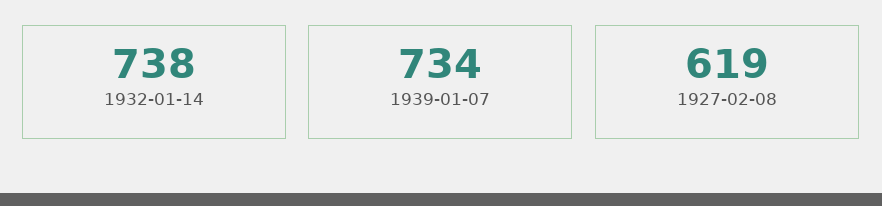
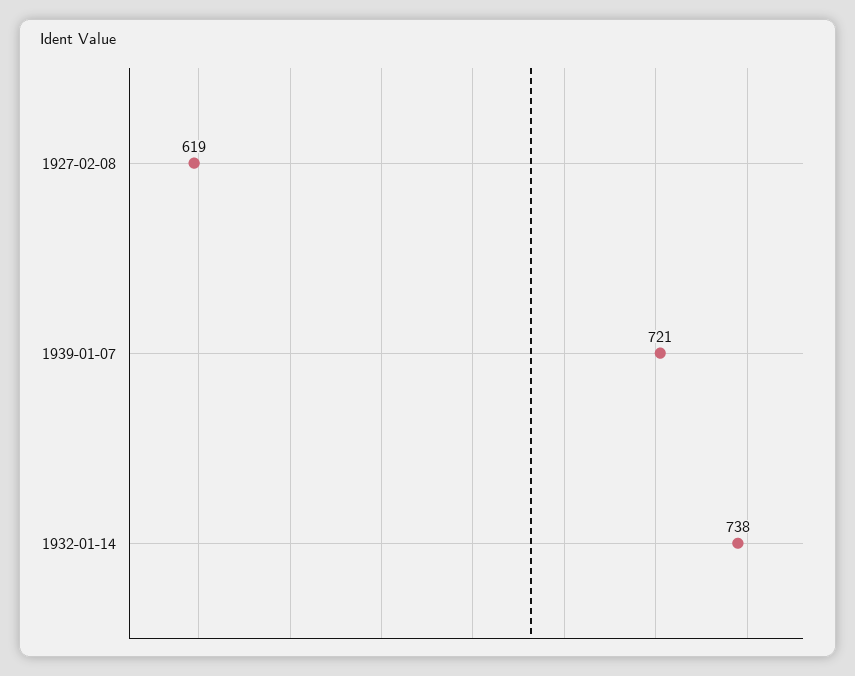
  {
    "1932-01-14": 738,
-   "1939-01-07": 734,
+   "1939-01-07": 721,
    "1927-02-08": 619
  }

